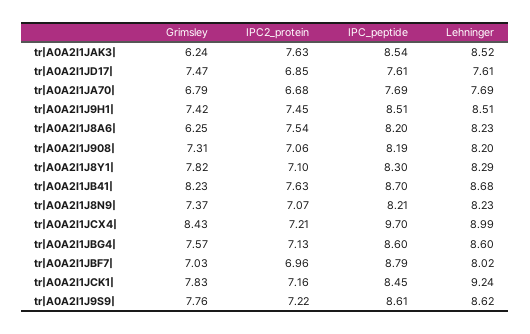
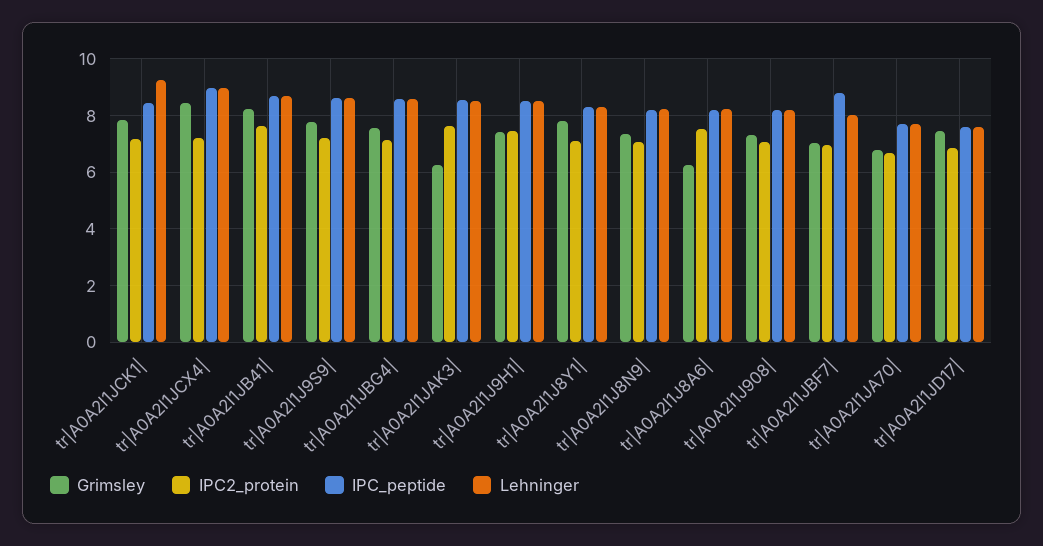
  {
    "Grimsley": {
      "tr|A0A2I1JAK3|": 6.24,
      "tr|A0A2I1JD17|": 7.47,
      "tr|A0A2I1JA70|": 6.79,
      "tr|A0A2I1J9H1|": 7.42,
      "tr|A0A2I1J8A6|": 6.25,
      "tr|A0A2I1J908|": 7.31,
      "tr|A0A2I1J8Y1|": 7.82,
      "tr|A0A2I1JB41|": 8.23,
      "tr|A0A2I1J8N9|": 7.37,
      "tr|A0A2I1JCX4|": 8.43,
      "tr|A0A2I1JBG4|": 7.57,
      "tr|A0A2I1JBF7|": 7.03,
      "tr|A0A2I1JCK1|": 7.83,
      "tr|A0A2I1J9S9|": 7.76
    },
    "IPC2_protein": {
      "tr|A0A2I1JAK3|": 7.63,
      "tr|A0A2I1JD17|": 6.85,
      "tr|A0A2I1JA70|": 6.68,
      "tr|A0A2I1J9H1|": 7.45,
      "tr|A0A2I1J8A6|": 7.54,
      "tr|A0A2I1J908|": 7.06,
      "tr|A0A2I1J8Y1|": 7.1,
      "tr|A0A2I1JB41|": 7.63,
      "tr|A0A2I1J8N9|": 7.07,
      "tr|A0A2I1JCX4|": 7.21,
      "tr|A0A2I1JBG4|": 7.13,
      "tr|A0A2I1JBF7|": 6.96,
      "tr|A0A2I1JCK1|": 7.16,
      "tr|A0A2I1J9S9|": 7.22
    },
    "IPC_peptide": {
      "tr|A0A2I1JAK3|": 8.54,
      "tr|A0A2I1JD17|": 7.61,
      "tr|A0A2I1JA70|": 7.69,
      "tr|A0A2I1J9H1|": 8.51,
      "tr|A0A2I1J8A6|": 8.2,
      "tr|A0A2I1J908|": 8.19,
      "tr|A0A2I1J8Y1|": 8.3,
      "tr|A0A2I1JB41|": 8.7,
      "tr|A0A2I1J8N9|": 8.21,
-     "tr|A0A2I1JCX4|": 9.7,
+     "tr|A0A2I1JCX4|": 9,
      "tr|A0A2I1JBG4|": 8.6,
      "tr|A0A2I1JBF7|": 8.79,
      "tr|A0A2I1JCK1|": 8.45,
      "tr|A0A2I1J9S9|": 8.61
    },
    "Lehninger": {
      "tr|A0A2I1JAK3|": 8.52,
      "tr|A0A2I1JD17|": 7.61,
      "tr|A0A2I1JA70|": 7.69,
      "tr|A0A2I1J9H1|": 8.51,
      "tr|A0A2I1J8A6|": 8.23,
      "tr|A0A2I1J908|": 8.2,
      "tr|A0A2I1J8Y1|": 8.29,
      "tr|A0A2I1JB41|": 8.68,
      "tr|A0A2I1J8N9|": 8.23,
      "tr|A0A2I1JCX4|": 8.99,
      "tr|A0A2I1JBG4|": 8.6,
      "tr|A0A2I1JBF7|": 8.02,
      "tr|A0A2I1JCK1|": 9.24,
      "tr|A0A2I1J9S9|": 8.62
    }
  }

